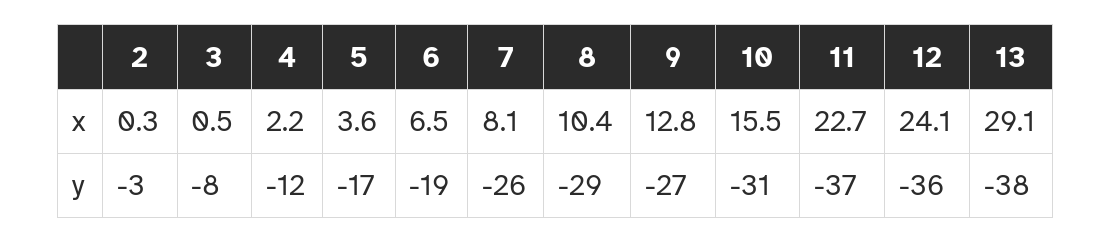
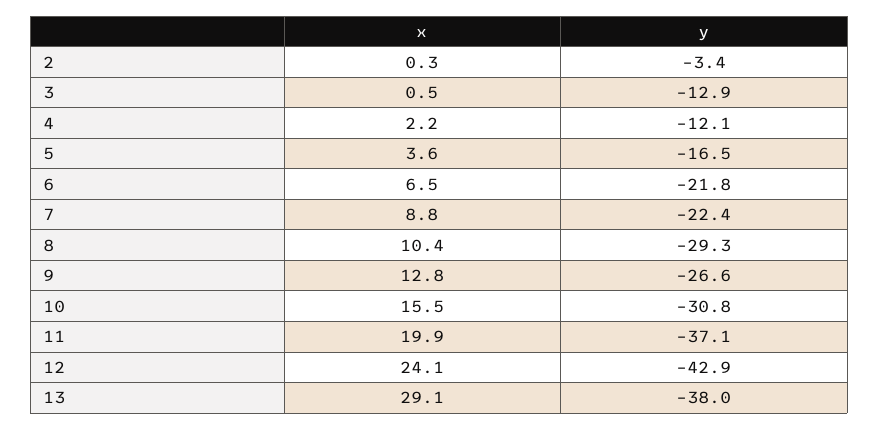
  {
    "2": {
      "x": 0.3,
      "y": -3.4
    },
    "3": {
      "x": 0.5,
-     "y": -8
+     "y": -12.9
    },
    "4": {
      "x": 2.2,
      "y": -12.1
    },
    "5": {
      "x": 3.6,
      "y": -16.5
    },
    "6": {
      "x": 6.5,
-     "y": -19
+     "y": -21.8
    },
    "7": {
-     "x": 8.1,
+     "x": 8.8,
-     "y": -26
+     "y": -22.4
    },
    "8": {
      "x": 10.4,
      "y": -29.3
    },
    "9": {
      "x": 12.8,
      "y": -26.6
    },
    "10": {
      "x": 15.5,
      "y": -30.8
    },
    "11": {
-     "x": 22.7,
+     "x": 19.9,
      "y": -37.1
    },
    "12": {
      "x": 24.1,
-     "y": -36
+     "y": -42.9
    },
    "13": {
      "x": 29.1,
      "y": -38
    }
  }

